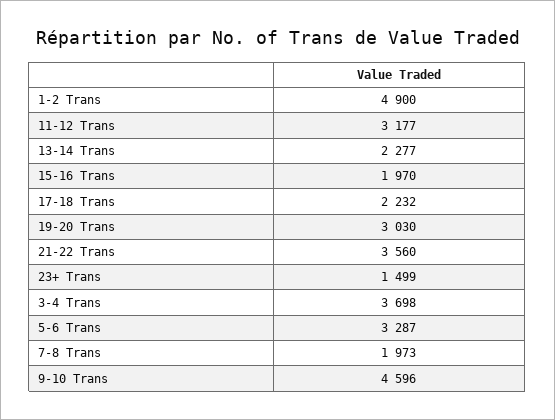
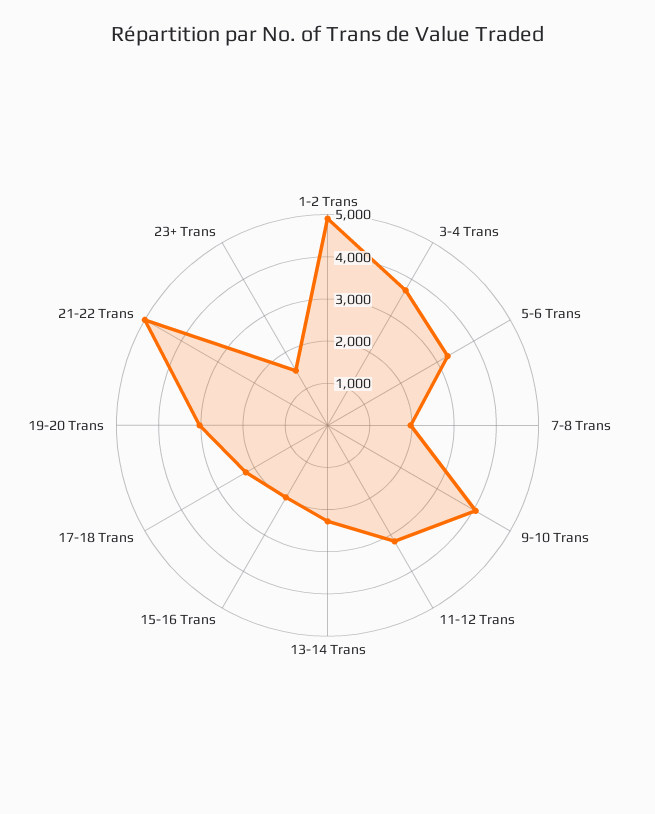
  {
    "1-2 Trans": 4900,
    "11-12 Trans": 3177,
    "13-14 Trans": 2277,
    "15-16 Trans": 1970,
    "17-18 Trans": 2232,
    "19-20 Trans": 3030,
-   "21-22 Trans": 3560,
+   "21-22 Trans": 5000,
    "23+ Trans": 1499,
    "3-4 Trans": 3698,
    "5-6 Trans": 3287,
    "7-8 Trans": 1973,
-   "9-10 Trans": 4596
+   "9-10 Trans": 4000
  }

